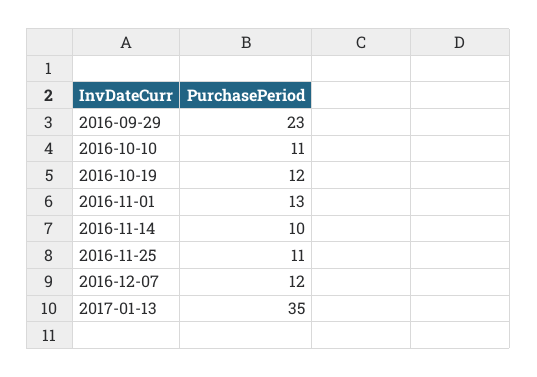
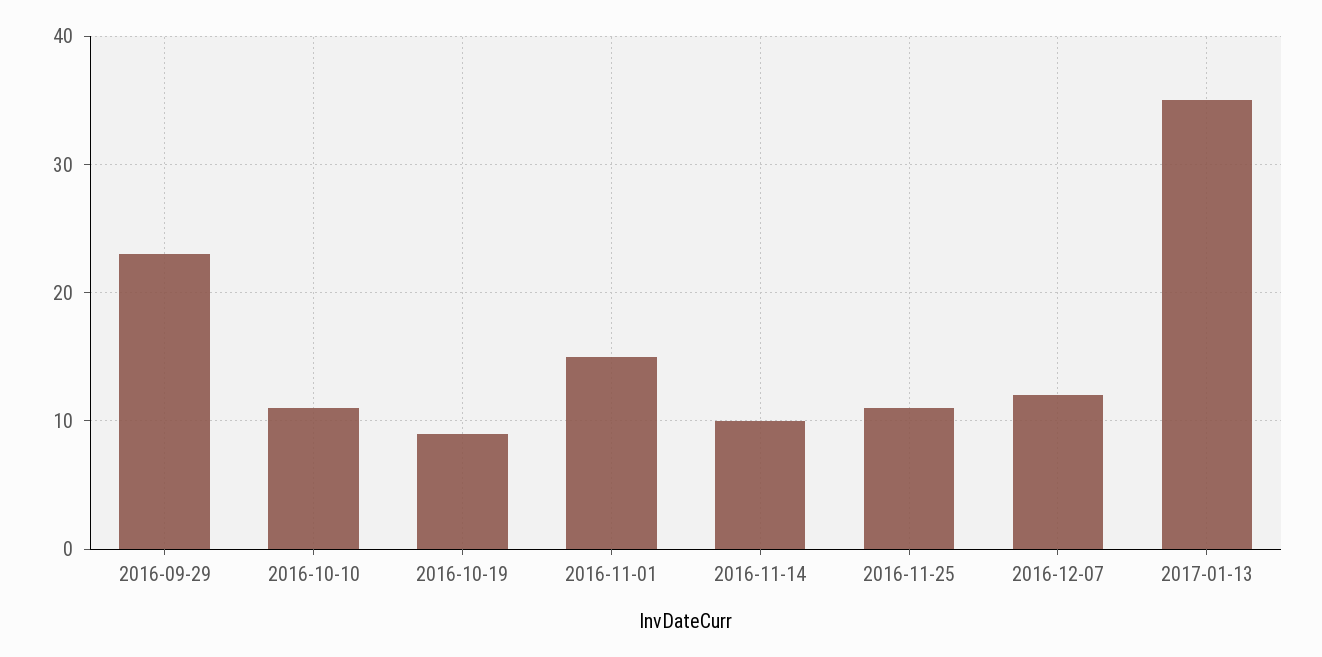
  {
    "2016-09-29": 23,
    "2016-10-10": 11,
-   "2016-10-19": 12,
+   "2016-10-19": 9,
-   "2016-11-01": 13,
+   "2016-11-01": 15,
    "2016-11-14": 10,
    "2016-11-25": 11,
    "2016-12-07": 12,
    "2017-01-13": 35
  }

